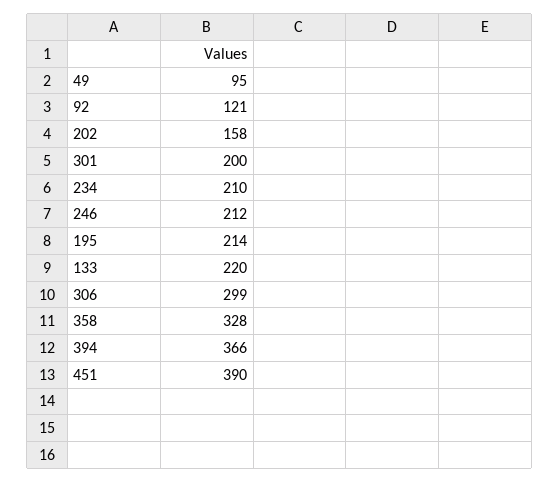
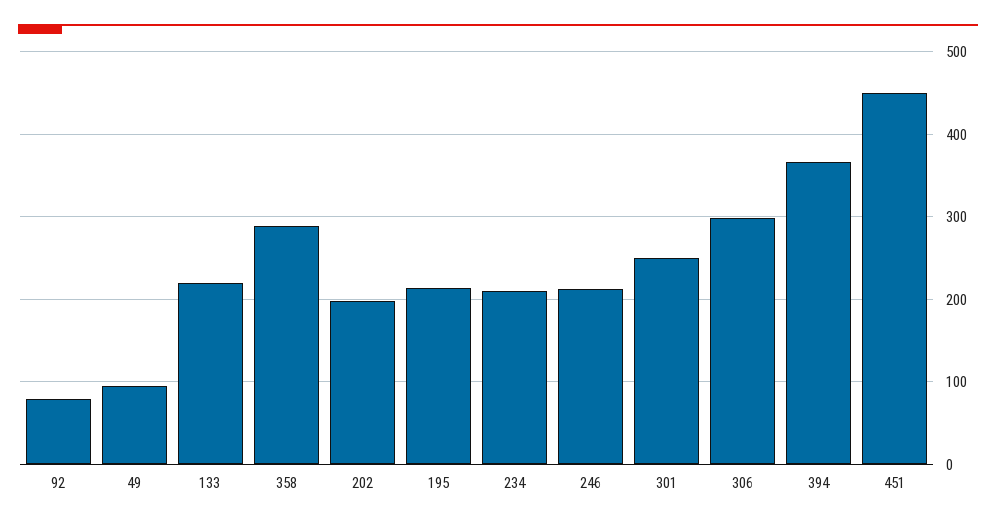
  {
    "49": 95,
-   "92": 121,
+   "92": 80,
-   "202": 158,
+   "202": 200,
-   "301": 200,
+   "301": 250,
    "234": 210,
    "246": 212,
    "195": 214,
    "133": 220,
    "306": 299,
-   "358": 328,
+   "358": 290,
    "394": 366,
-   "451": 390
+   "451": 450
  }

